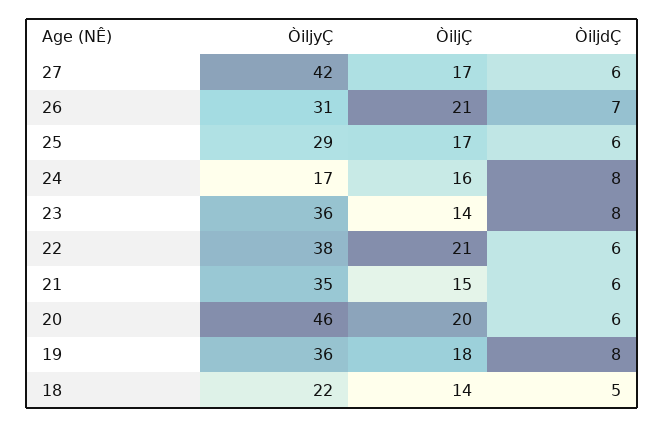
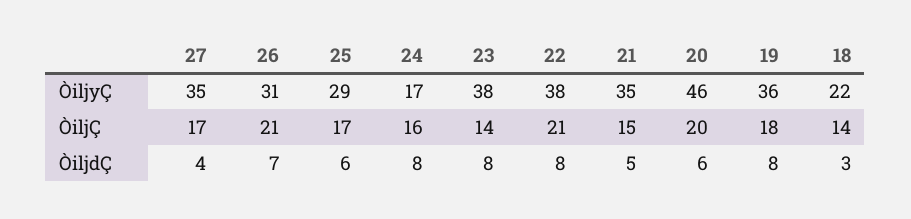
  {
    "ÒiljyÇ": {
-     "27": 42,
+     "27": 35,
      "26": 31,
      "25": 29,
      "24": 17,
-     "23": 36,
+     "23": 38,
      "22": 38,
      "21": 35,
      "20": 46,
      "19": 36,
      "18": 22
    },
    "ÒiljÇ": {
      "27": 17,
      "26": 21,
      "25": 17,
      "24": 16,
      "23": 14,
      "22": 21,
      "21": 15,
      "20": 20,
      "19": 18,
      "18": 14
    },
    "ÒiljdÇ": {
-     "27": 6,
+     "27": 4,
      "26": 7,
      "25": 6,
      "24": 8,
      "23": 8,
-     "22": 6,
+     "22": 8,
-     "21": 6,
+     "21": 5,
      "20": 6,
      "19": 8,
-     "18": 5
+     "18": 3
    }
  }

